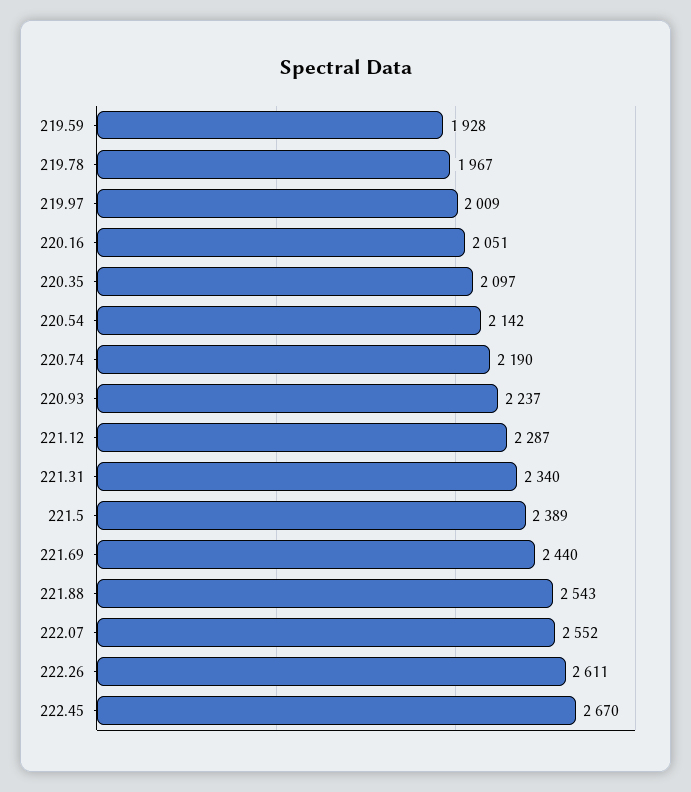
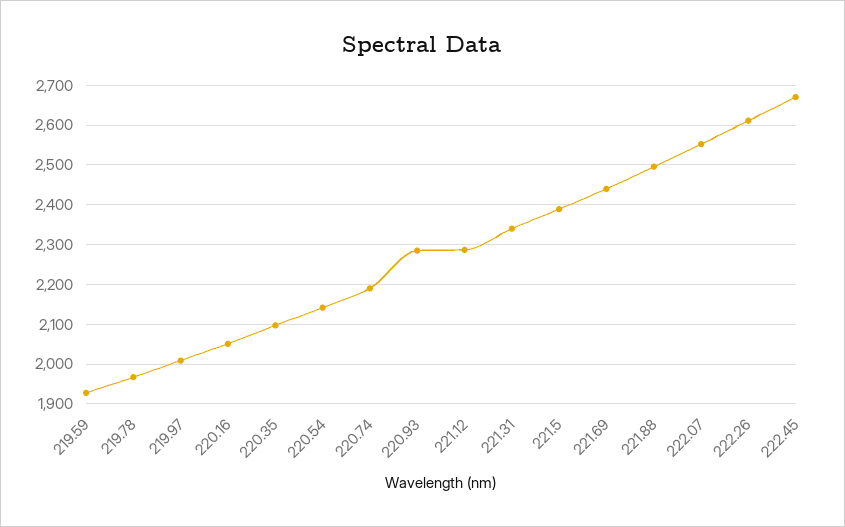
  {
    "219.59": 1928,
    "219.78": 1967,
    "219.97": 2009,
    "220.16": 2051,
    "220.35": 2097,
    "220.54": 2142,
    "220.74": 2190,
-   "220.93": 2237,
+   "220.93": 2280,
    "221.12": 2287,
    "221.31": 2340,
    "221.5": 2389,
    "221.69": 2440,
-   "221.88": 2543,
+   "221.88": 2500,
    "222.07": 2552,
    "222.26": 2611,
    "222.45": 2670
  }

